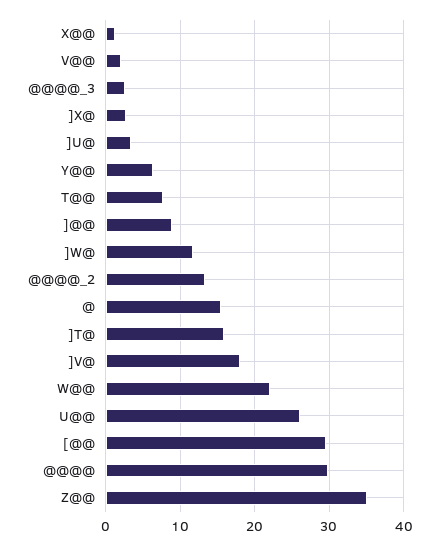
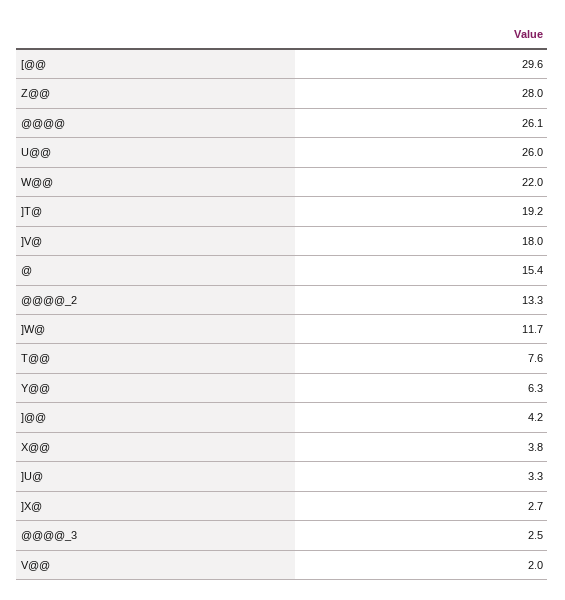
  {
-   "X@@": 1,
+   "X@@": 3.8,
    "V@@": 2,
    "@@@@_3": 2.5,
    "]X@": 2.7,
    "]U@": 3.3,
    "Y@@": 6.3,
    "T@@": 7.6,
-   "]@@": 9,
+   "]@@": 4.2,
    "]W@": 11.7,
    "@@@@_2": 13.3,
    "@": 15.4,
-   "]T@": 16,
+   "]T@": 19.2,
    "]V@": 18,
    "W@@": 22,
    "U@@": 26,
    "[@@": 29.6,
-   "@@@@": 30,
+   "@@@@": 26.1,
-   "Z@@": 35
+   "Z@@": 28
  }

